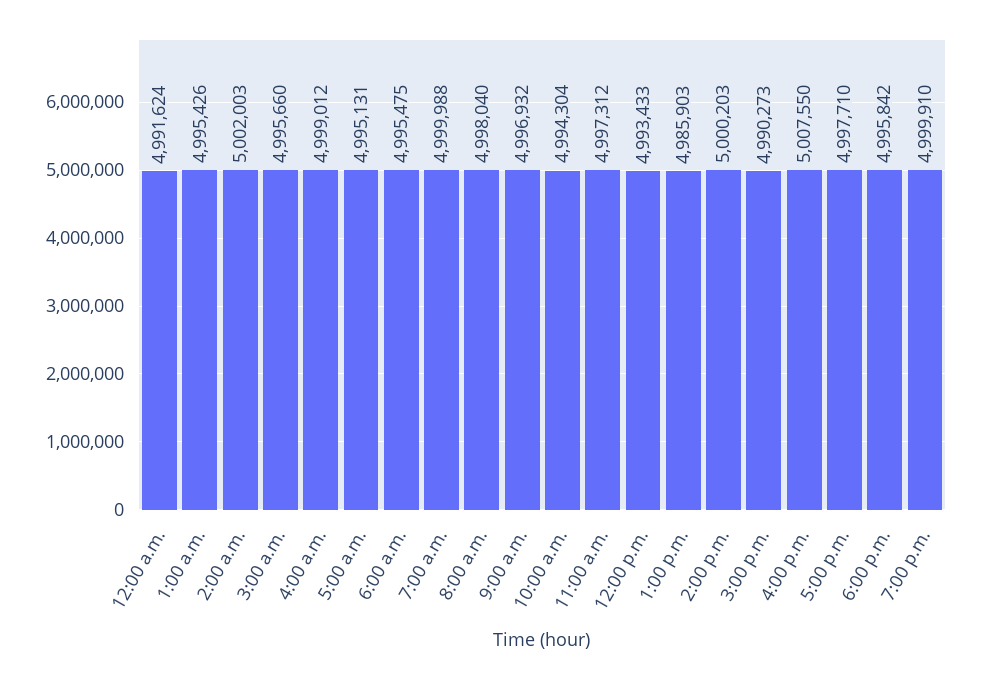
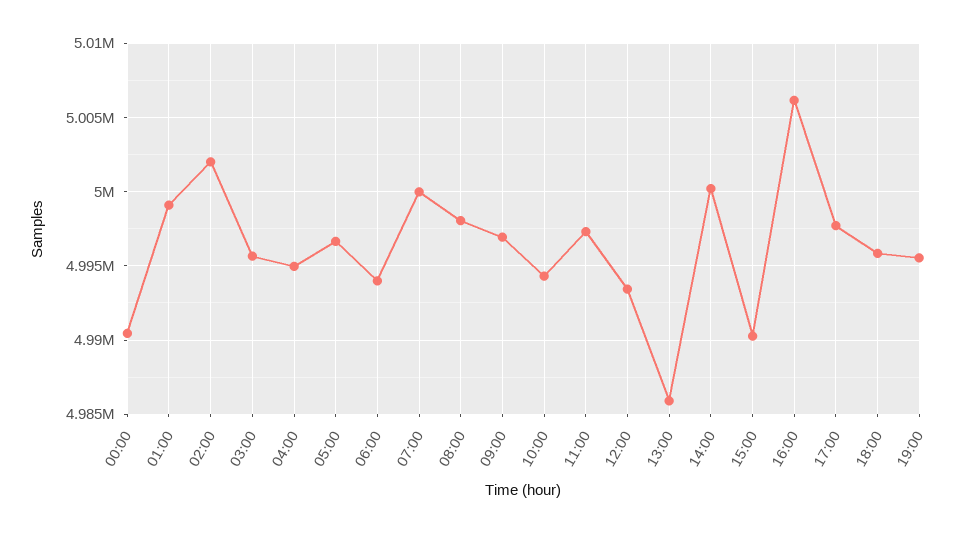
  {
-   "12:00 a.m.": 4991624,
+   "12:00 a.m.": 4990500,
-   "1:00 a.m.": 4995426,
+   "1:00 a.m.": 4999000,
    "2:00 a.m.": 5002003,
    "3:00 a.m.": 4995660,
-   "4:00 a.m.": 4999012,
+   "4:00 a.m.": 4995000,
-   "5:00 a.m.": 4995131,
+   "5:00 a.m.": 4996500,
-   "6:00 a.m.": 4995475,
+   "6:00 a.m.": 4994000,
    "7:00 a.m.": 4999988,
    "8:00 a.m.": 4998040,
    "9:00 a.m.": 4996932,
    "10:00 a.m.": 4994304,
    "11:00 a.m.": 4997312,
    "12:00 p.m.": 4993433,
    "1:00 p.m.": 4985903,
    "2:00 p.m.": 5000203,
    "3:00 p.m.": 4990273,
-   "4:00 p.m.": 5007550,
+   "4:00 p.m.": 5006000,
    "5:00 p.m.": 4997710,
    "6:00 p.m.": 4995842,
-   "7:00 p.m.": 4999910
+   "7:00 p.m.": 4995500
  }

